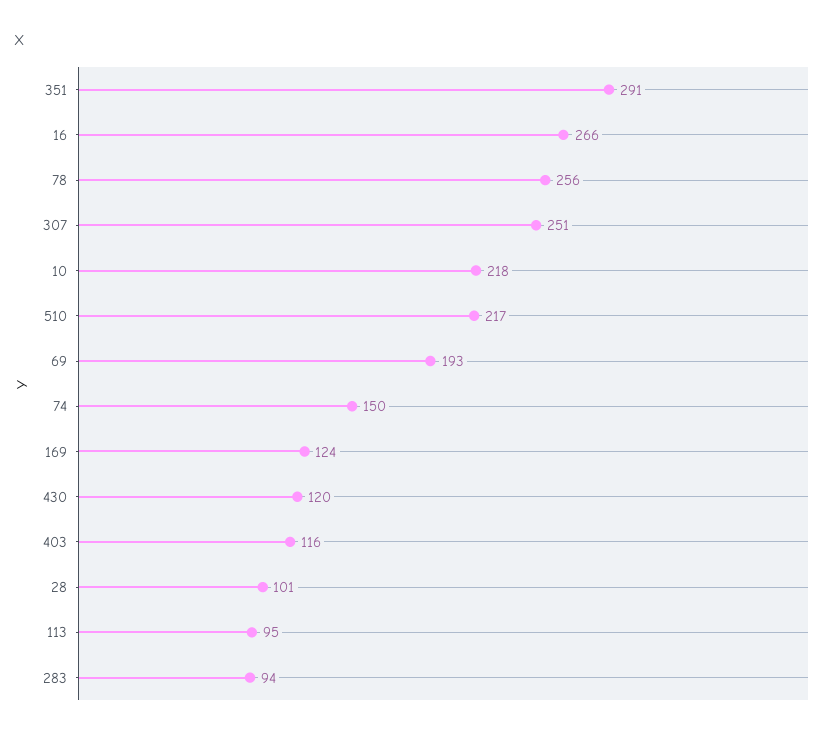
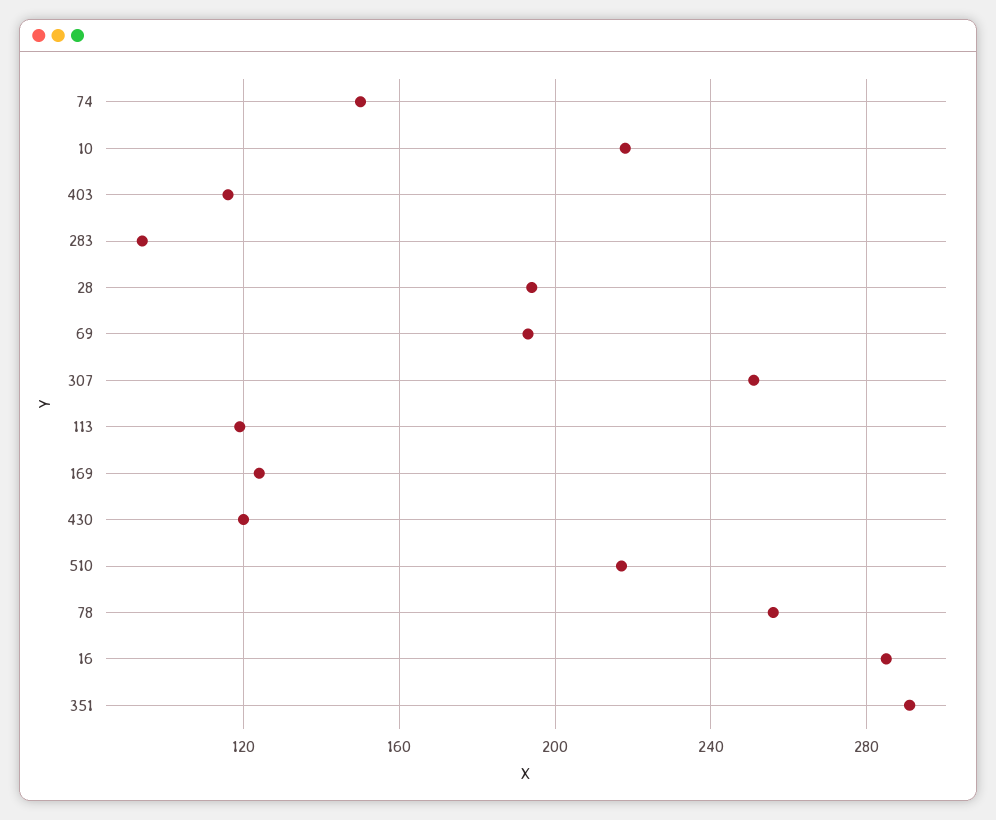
  {
    "351": 291,
-   "16": 266,
+   "16": 285,
    "78": 256,
    "307": 251,
    "10": 218,
    "510": 217,
    "69": 193,
    "74": 150,
    "169": 124,
    "430": 120,
    "403": 116,
-   "28": 101,
+   "28": 195,
-   "113": 95,
+   "113": 120,
    "283": 94
  }

